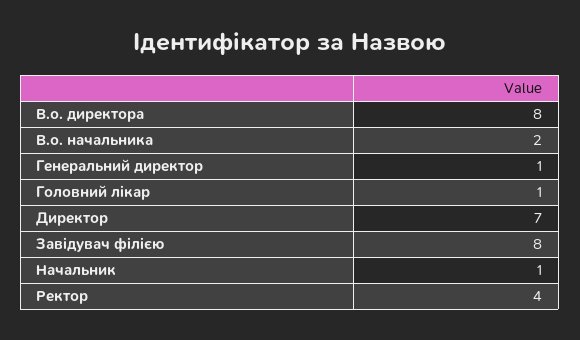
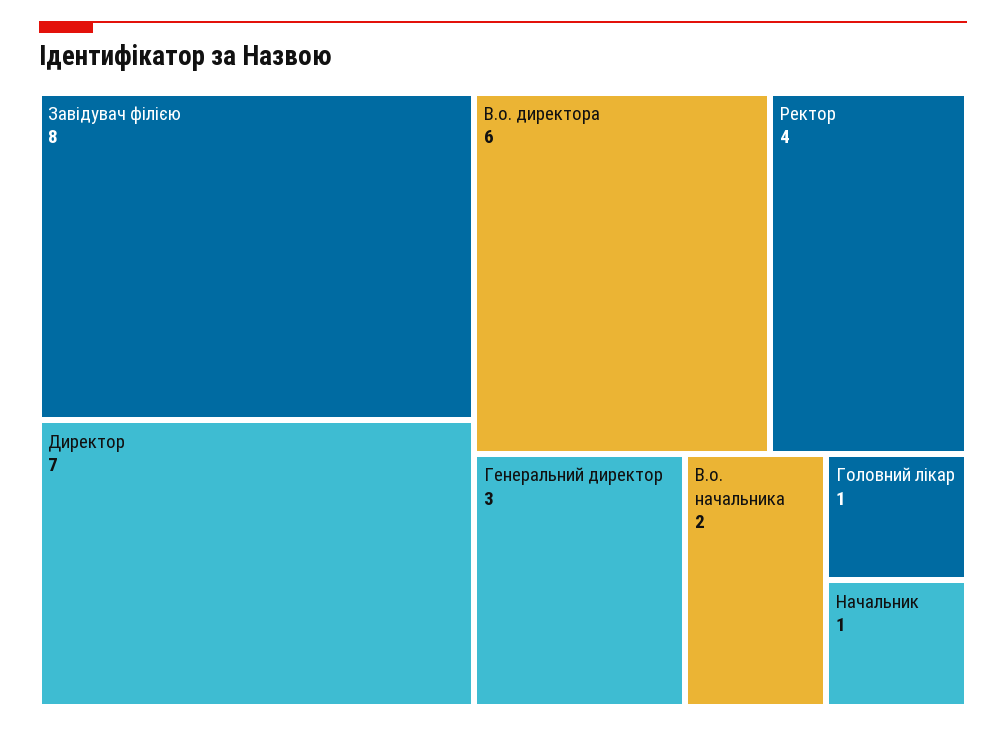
  {
-   "В.о. директора": 8,
+   "В.о. директора": 6,
    "В.о. начальника": 2,
-   "Генеральний директор": 1,
+   "Генеральний директор": 3,
    "Головний лікар": 1,
    "Директор": 7,
    "Завідувач філією": 8,
    "Начальник": 1,
    "Ректор": 4
  }

